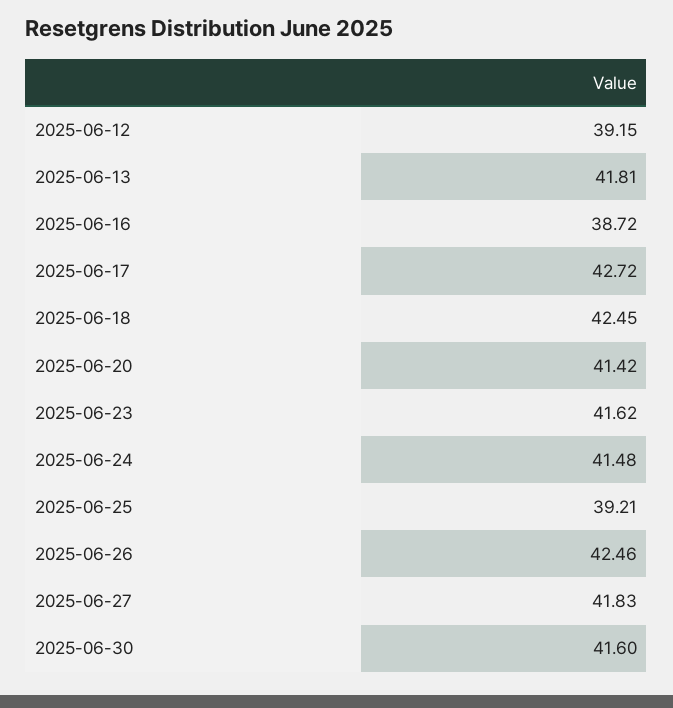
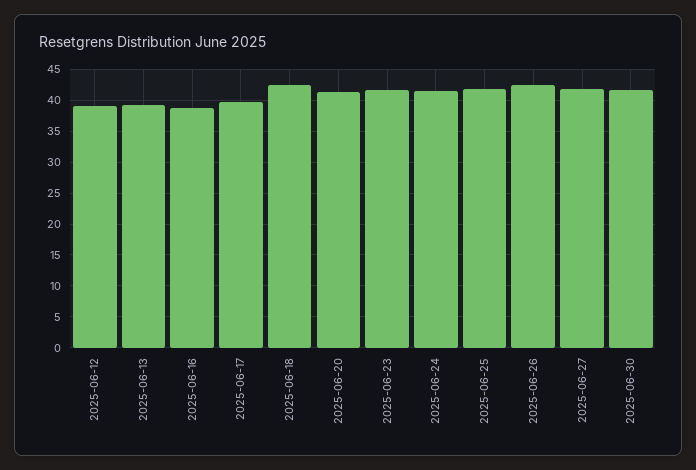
  {
    "2025-06-12": 39.15,
-   "2025-06-13": 41.81,
+   "2025-06-13": 39,
    "2025-06-16": 38.72,
-   "2025-06-17": 42.72,
+   "2025-06-17": 40,
    "2025-06-18": 42.45,
    "2025-06-20": 41.42,
    "2025-06-23": 41.62,
    "2025-06-24": 41.48,
-   "2025-06-25": 39.21,
+   "2025-06-25": 42,
    "2025-06-26": 42.46,
    "2025-06-27": 41.83,
    "2025-06-30": 41.6
  }

